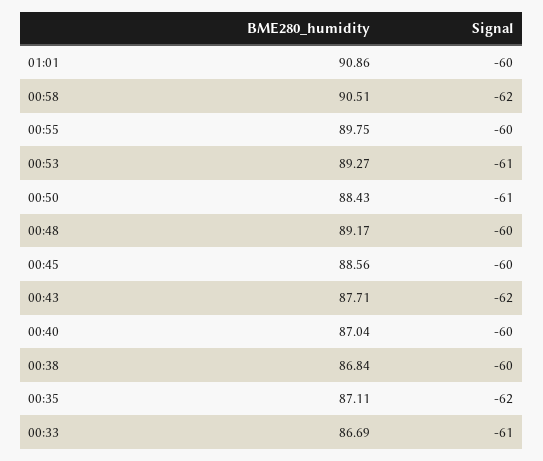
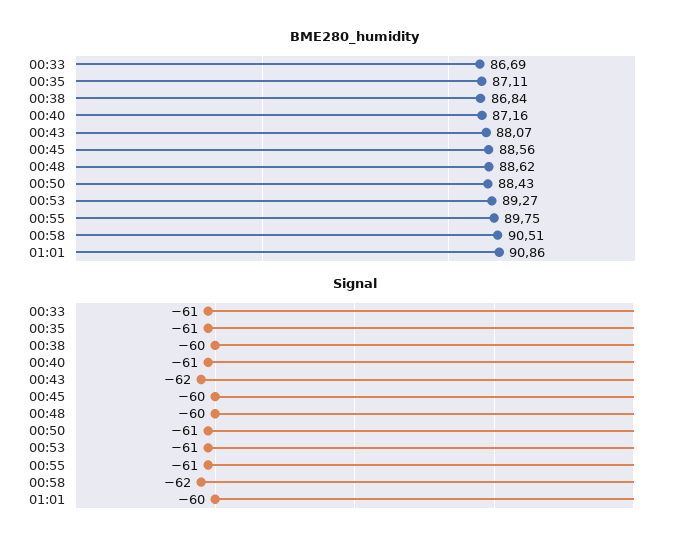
  {
    "BME280_humidity": {
      "01:01": 90.86,
      "00:58": 90.51,
      "00:55": 89.75,
      "00:53": 89.27,
      "00:50": 88.43,
-     "00:48": 89.17,
+     "00:48": 88.62,
      "00:45": 88.56,
-     "00:43": 87.71,
+     "00:43": 88.07,
-     "00:40": 87.04,
+     "00:40": 87.16,
      "00:38": 86.84,
      "00:35": 87.11,
      "00:33": 86.69
    },
    "Signal": {
      "01:01": -60,
      "00:58": -62,
-     "00:55": -60,
+     "00:55": -61,
      "00:53": -61,
      "00:50": -61,
      "00:48": -60,
      "00:45": -60,
      "00:43": -62,
-     "00:40": -60,
+     "00:40": -61,
      "00:38": -60,
-     "00:35": -62,
+     "00:35": -61,
      "00:33": -61
    }
  }

